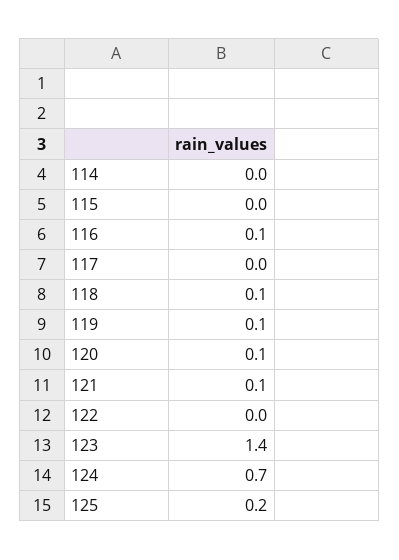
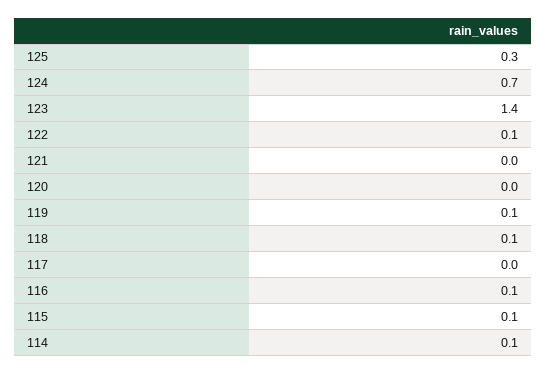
  {
-   "114": 0,
+   "114": 0.1,
-   "115": 0,
+   "115": 0.1,
    "116": 0.1,
    "117": 0,
    "118": 0.1,
    "119": 0.1,
-   "120": 0.1,
+   "120": 0,
-   "121": 0.1,
+   "121": 0,
-   "122": 0,
+   "122": 0.1,
    "123": 1.4,
    "124": 0.7,
-   "125": 0.2
+   "125": 0.3
  }

